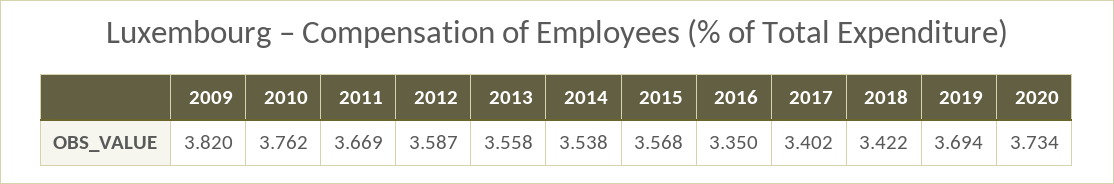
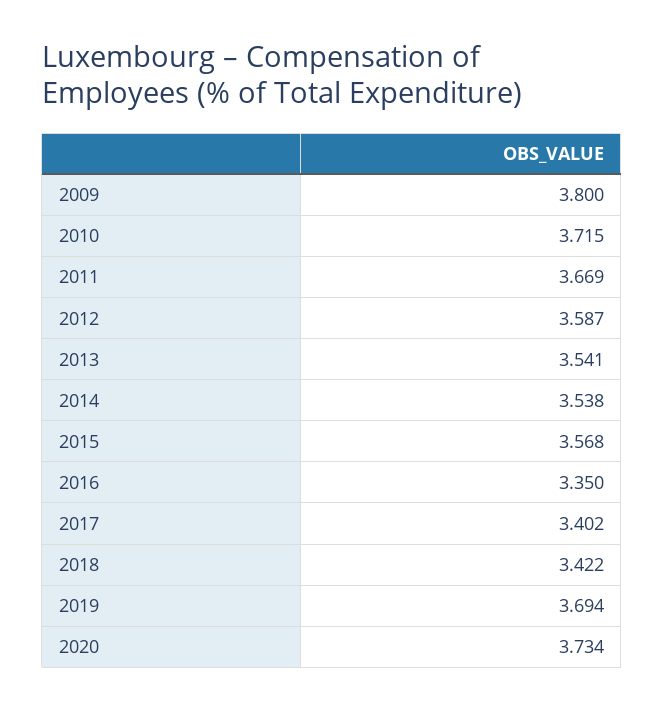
  {
-   "2009": 3.82,
+   "2009": 3.8,
-   "2010": 3.762,
+   "2010": 3.715,
    "2011": 3.669,
    "2012": 3.587,
-   "2013": 3.558,
+   "2013": 3.541,
    "2014": 3.538,
    "2015": 3.568,
    "2016": 3.35,
    "2017": 3.402,
    "2018": 3.422,
    "2019": 3.694,
    "2020": 3.734
  }

